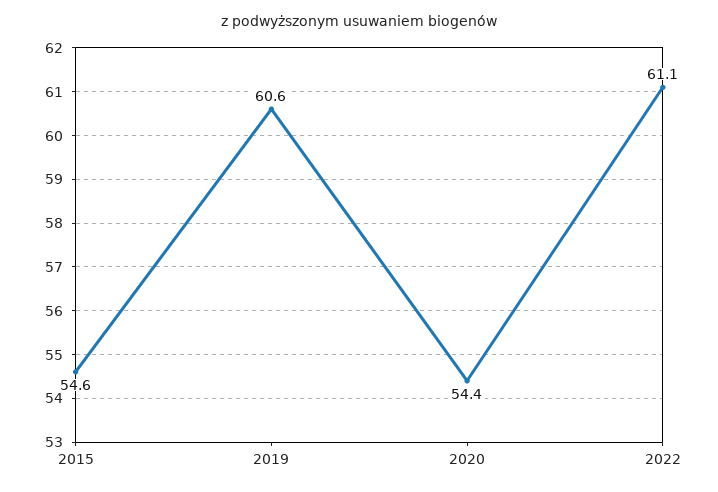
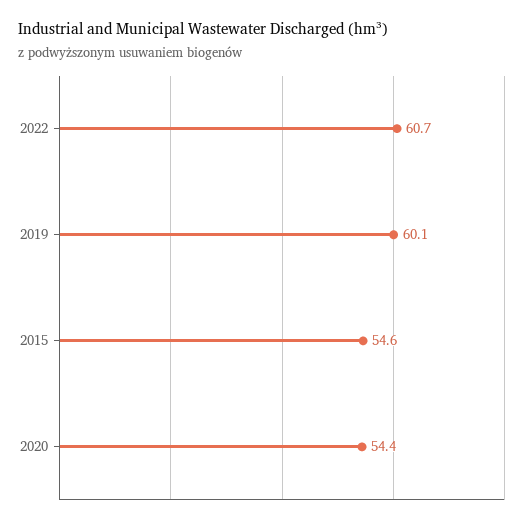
  {
    "2015": 54.6,
-   "2019": 60.6,
+   "2019": 60.1,
    "2020": 54.4,
-   "2022": 61.1
+   "2022": 60.7
  }

